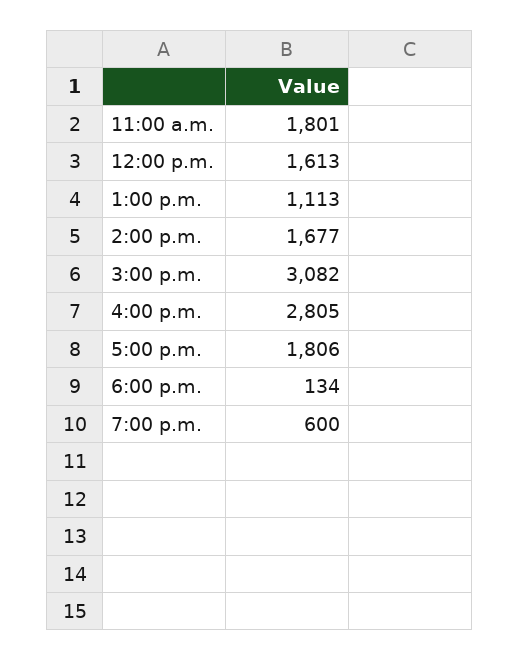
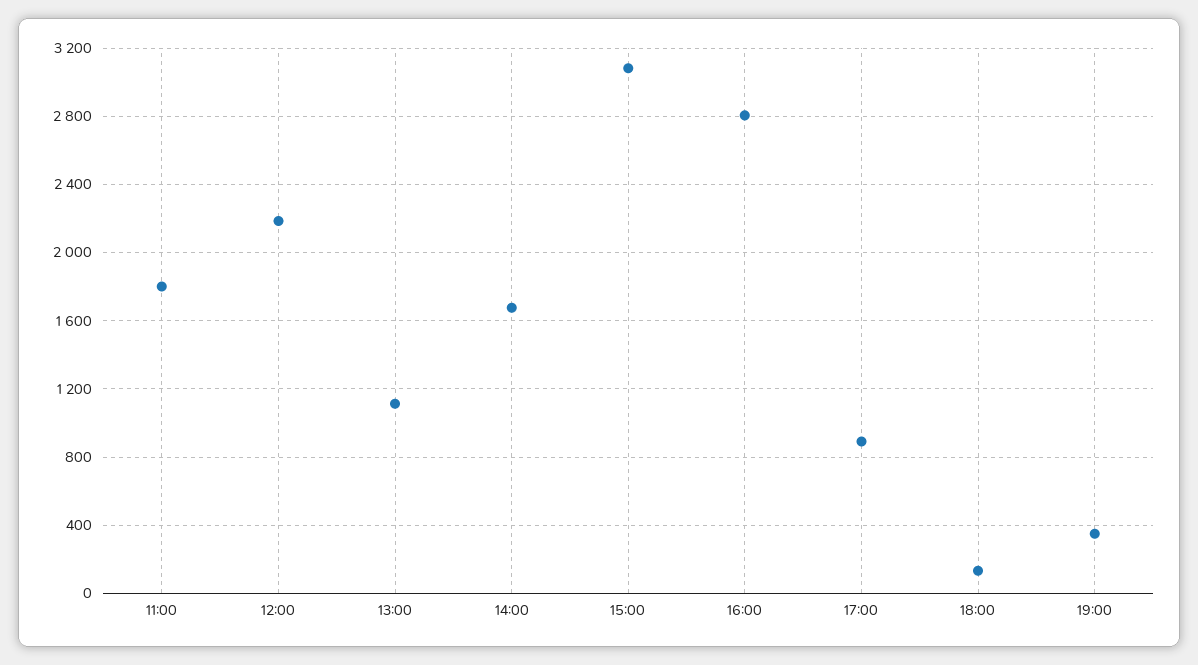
  {
    "11:00 a.m.": 1801,
-   "12:00 p.m.": 1613,
+   "12:00 p.m.": 2200,
    "1:00 p.m.": 1113,
    "2:00 p.m.": 1677,
    "3:00 p.m.": 3082,
    "4:00 p.m.": 2805,
-   "5:00 p.m.": 1806,
+   "5:00 p.m.": 900,
    "6:00 p.m.": 134,
-   "7:00 p.m.": 600
+   "7:00 p.m.": 350
  }

